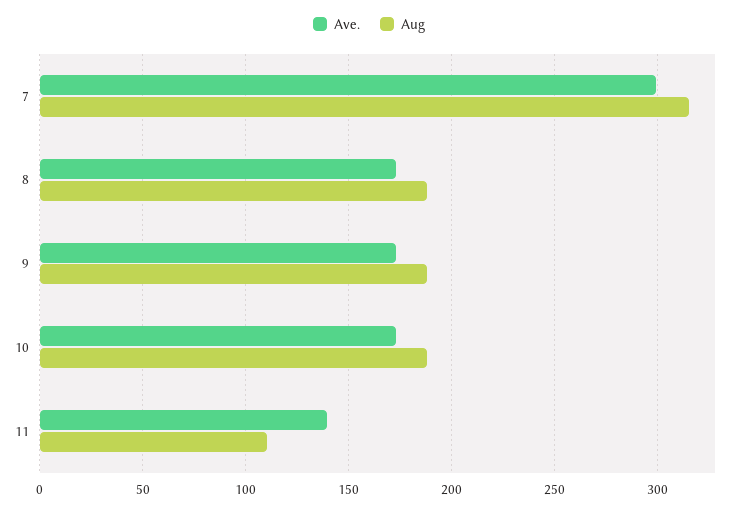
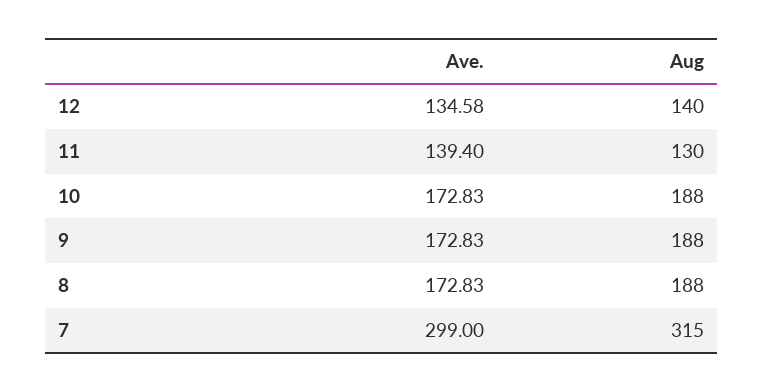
  {
    "Ave.": {
      "7": 299,
      "8": 172.83,
      "9": 172.83,
      "10": 172.83,
-     "11": 139.4
+     "11": 139.4,
+     "12": 134.58
    },
    "Aug": {
      "7": 315,
      "8": 188,
      "9": 188,
      "10": 188,
-     "11": 110
+     "11": 130,
+     "12": 140
    }
  }

